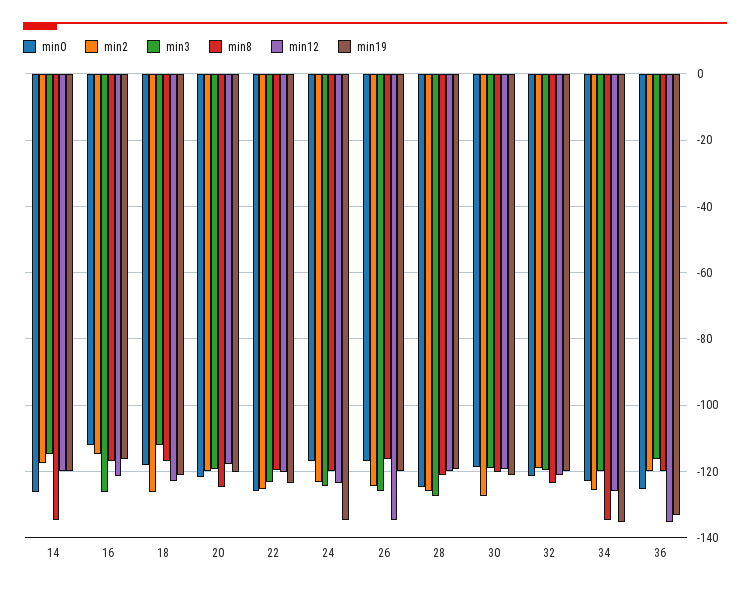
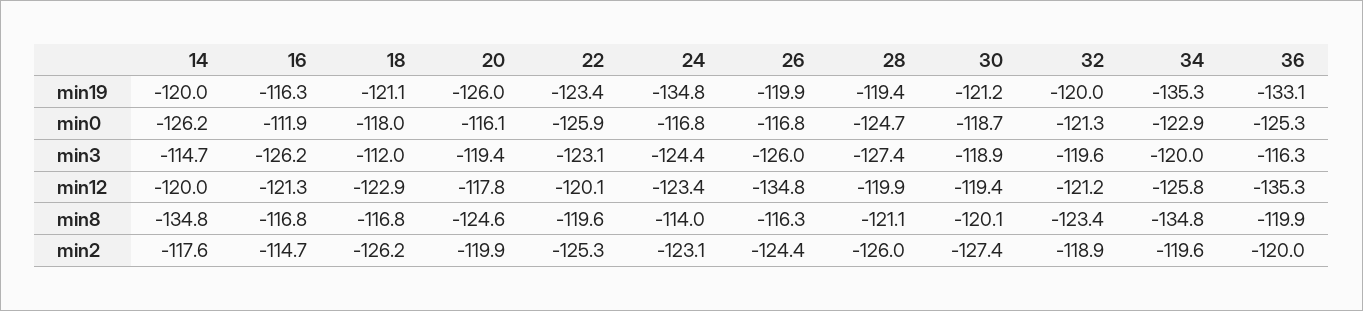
  {
    "min0": {
      "14": -126.2,
      "16": -111.9,
      "18": -118,
-     "20": -122,
+     "20": -116.1,
      "22": -125.9,
      "24": -116.8,
      "26": -116.8,
      "28": -124.7,
      "30": -118.7,
      "32": -121.3,
      "34": -122.9,
      "36": -125.3
    },
    "min2": {
      "14": -117.6,
      "16": -114.7,
      "18": -126.2,
      "20": -119.9,
      "22": -125.3,
      "24": -123.1,
      "26": -124.4,
      "28": -126,
      "30": -127.4,
      "32": -118.9,
-     "34": -126,
+     "34": -119.6,
      "36": -120
    },
    "min3": {
      "14": -114.7,
      "16": -126.2,
      "18": -112,
      "20": -119.4,
      "22": -123.1,
      "24": -124.4,
      "26": -126,
      "28": -127.4,
      "30": -118.9,
      "32": -119.6,
      "34": -120,
      "36": -116.3
    },
    "min8": {
      "14": -134.8,
      "16": -116.8,
      "18": -116.8,
      "20": -124.6,
      "22": -119.6,
-     "24": -120,
+     "24": -114,
      "26": -116.3,
      "28": -121.1,
      "30": -120.1,
      "32": -123.4,
      "34": -134.8,
      "36": -119.9
    },
    "min12": {
      "14": -120,
      "16": -121.3,
      "18": -122.9,
      "20": -117.8,
      "22": -120.1,
      "24": -123.4,
      "26": -134.8,
      "28": -119.9,
      "30": -119.4,
      "32": -121.2,
      "34": -125.8,
      "36": -135.3
    },
    "min19": {
      "14": -120,
      "16": -116.3,
      "18": -121.1,
-     "20": -120,
+     "20": -126,
      "22": -123.4,
      "24": -134.8,
      "26": -119.9,
      "28": -119.4,
      "30": -121.2,
      "32": -120,
      "34": -135.3,
      "36": -133.1
    }
  }

